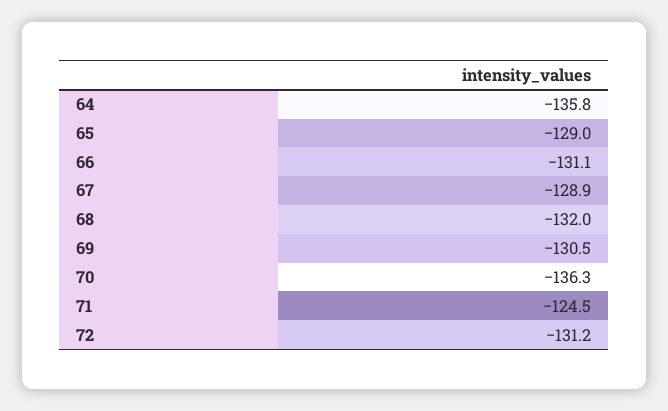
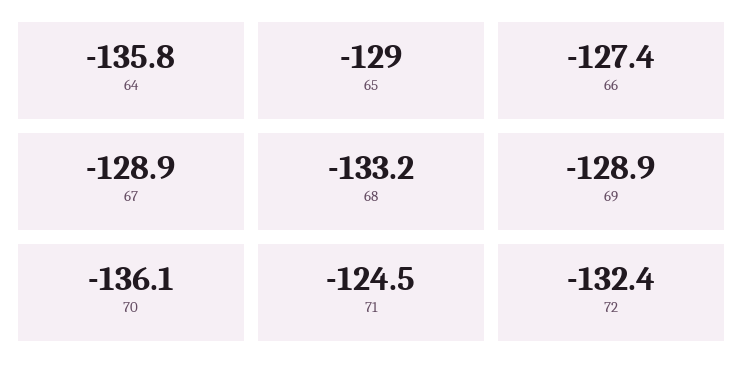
  {
    "64": -135.8,
    "65": -129,
-   "66": -131.1,
+   "66": -127.4,
    "67": -128.9,
-   "68": -132,
+   "68": -133.2,
-   "69": -130.5,
+   "69": -128.9,
-   "70": -136.3,
+   "70": -136.1,
    "71": -124.5,
-   "72": -131.2
+   "72": -132.4
  }

